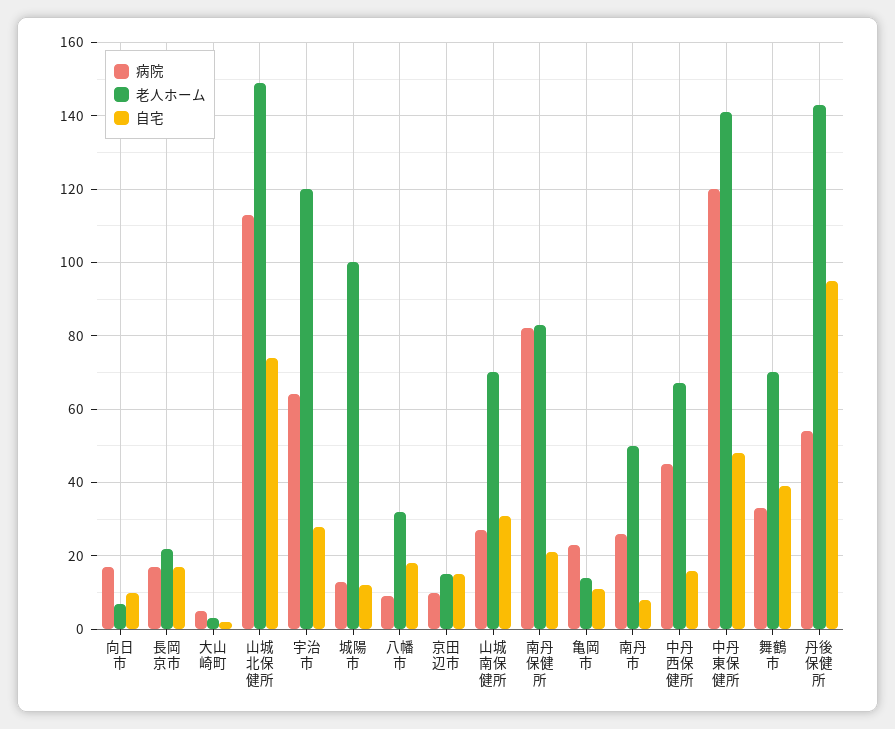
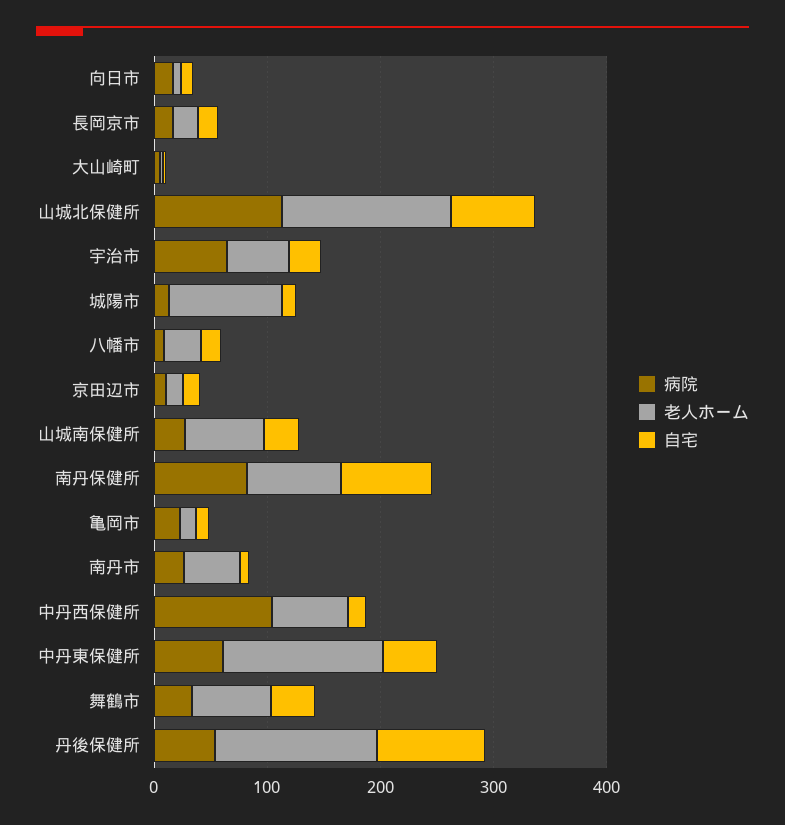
  {
    "病院": {
      "向日市": 15,
      "長岡京市": 15,
      "大山崎町": 5,
      "山城北保健所": 115,
      "宇治市": 65,
      "城陽市": 15,
      "八幡市": 10,
      "京田辺市": 10,
      "山城南保健所": 25,
      "南丹保健所": 80,
      "亀岡市": 25,
      "南丹市": 25,
-     "中丹西保健所": 45,
+     "中丹西保健所": 100,
-     "中丹東保健所": 120,
+     "中丹東保健所": 60,
      "舞鶴市": 35,
      "丹後保健所": 55
    },
    "老人ホーム": {
      "向日市": 5,
      "長岡京市": 20,
      "大山崎町": 5,
      "山城北保健所": 150,
-     "宇治市": 120,
+     "宇治市": 60,
      "城陽市": 100,
      "八幡市": 30,
      "京田辺市": 15,
      "山城南保健所": 70,
      "南丹保健所": 85,
      "亀岡市": 15,
      "南丹市": 50,
      "中丹西保健所": 65,
      "中丹東保健所": 140,
      "舞鶴市": 70,
      "丹後保健所": 145
    },
    "自宅": {
      "向日市": 10,
      "長岡京市": 15,
      "大山崎町": 0,
      "山城北保健所": 75,
      "宇治市": 30,
      "城陽市": 10,
      "八幡市": 20,
      "京田辺市": 15,
      "山城南保健所": 30,
-     "南丹保健所": 20,
+     "南丹保健所": 80,
      "亀岡市": 10,
      "南丹市": 10,
      "中丹西保健所": 15,
      "中丹東保健所": 50,
      "舞鶴市": 40,
      "丹後保健所": 95
    }
  }

